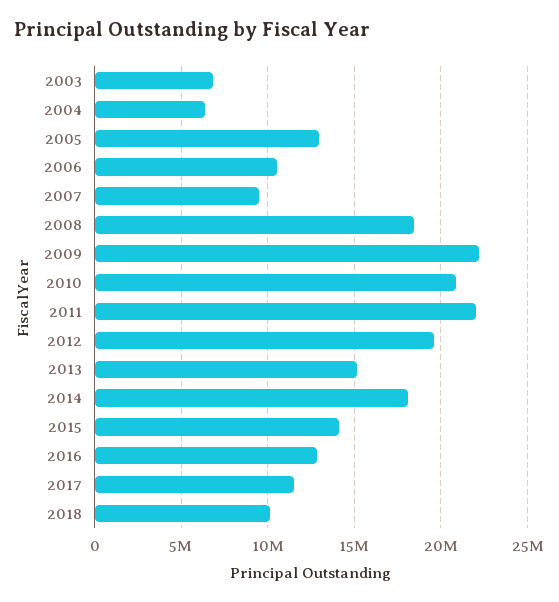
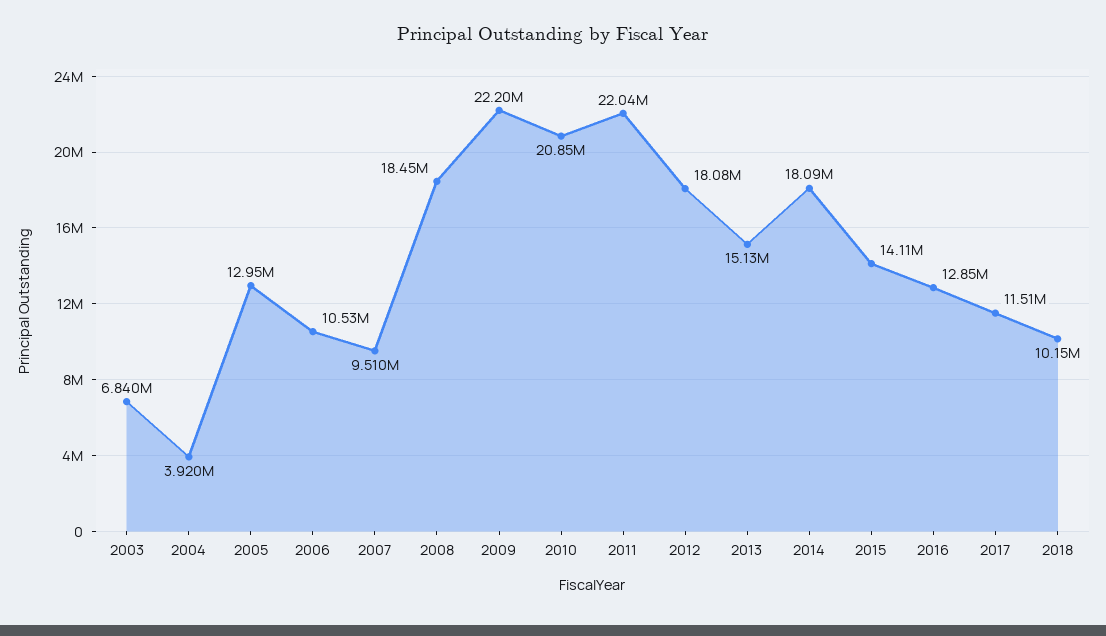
  {
    "2003": 6840000,
-   "2004": 6500000,
+   "2004": 3920000,
    "2005": 12950000,
    "2006": 10530000,
    "2007": 9510000,
    "2008": 18450000,
    "2009": 22200000,
    "2010": 20850000,
    "2011": 22040000,
-   "2012": 19500000,
+   "2012": 18080000,
    "2013": 15130000,
    "2014": 18090000,
    "2015": 14110000,
    "2016": 12850000,
    "2017": 11510000,
    "2018": 10150000
  }

